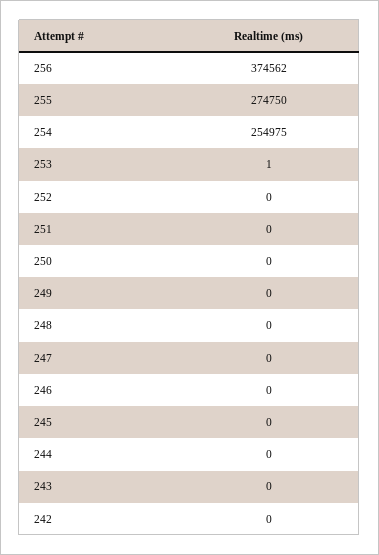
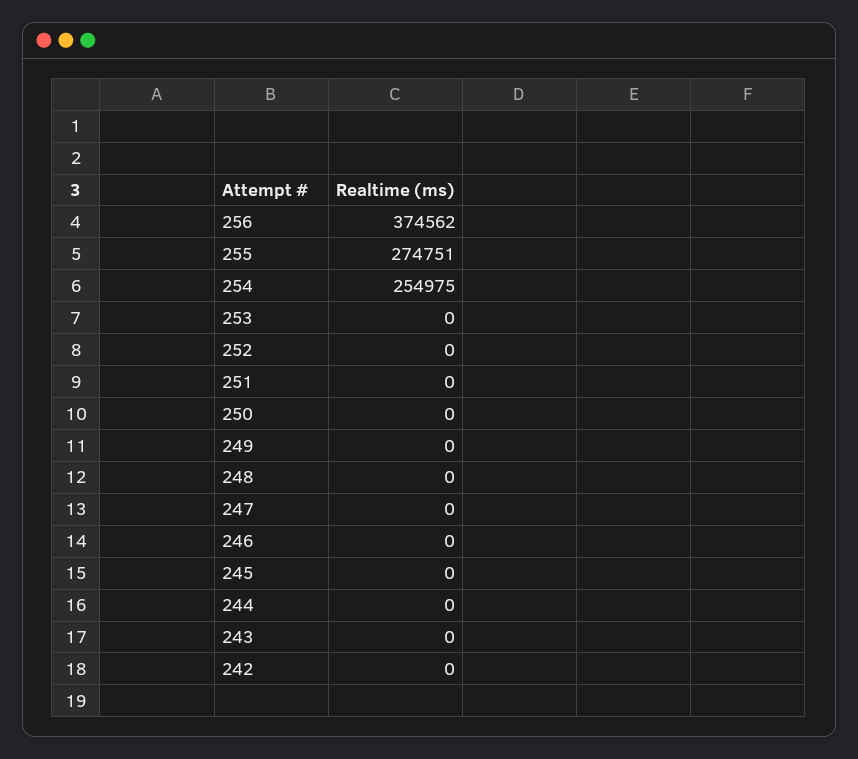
  {
    "256": 374562,
-   "255": 274750,
+   "255": 274751,
    "254": 254975,
-   "253": 1,
+   "253": 0,
    "252": 0,
    "251": 0,
    "250": 0,
    "249": 0,
    "248": 0,
    "247": 0,
    "246": 0,
    "245": 0,
    "244": 0,
    "243": 0,
    "242": 0
  }

